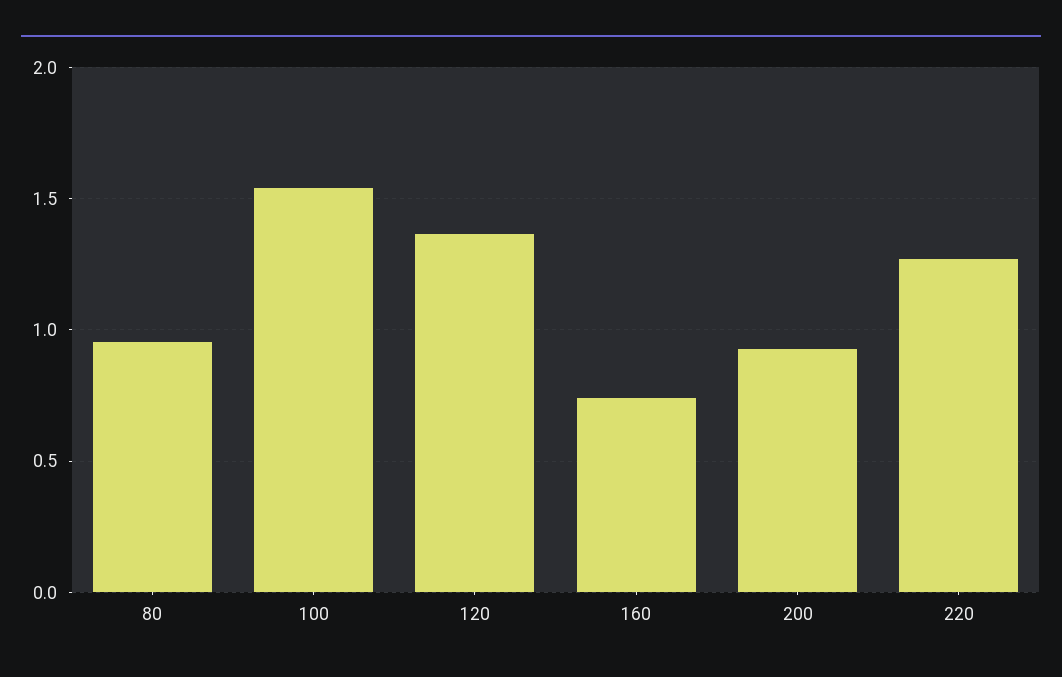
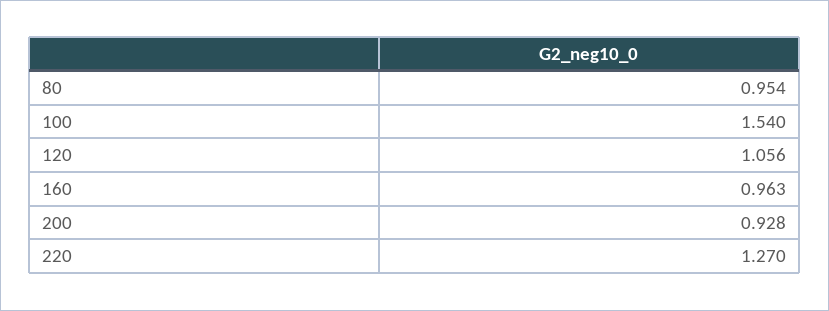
  {
    "80": 0.954,
    "100": 1.54,
-   "120": 1.35,
+   "120": 1.056,
-   "160": 0.75,
+   "160": 0.963,
    "200": 0.928,
    "220": 1.27
  }

